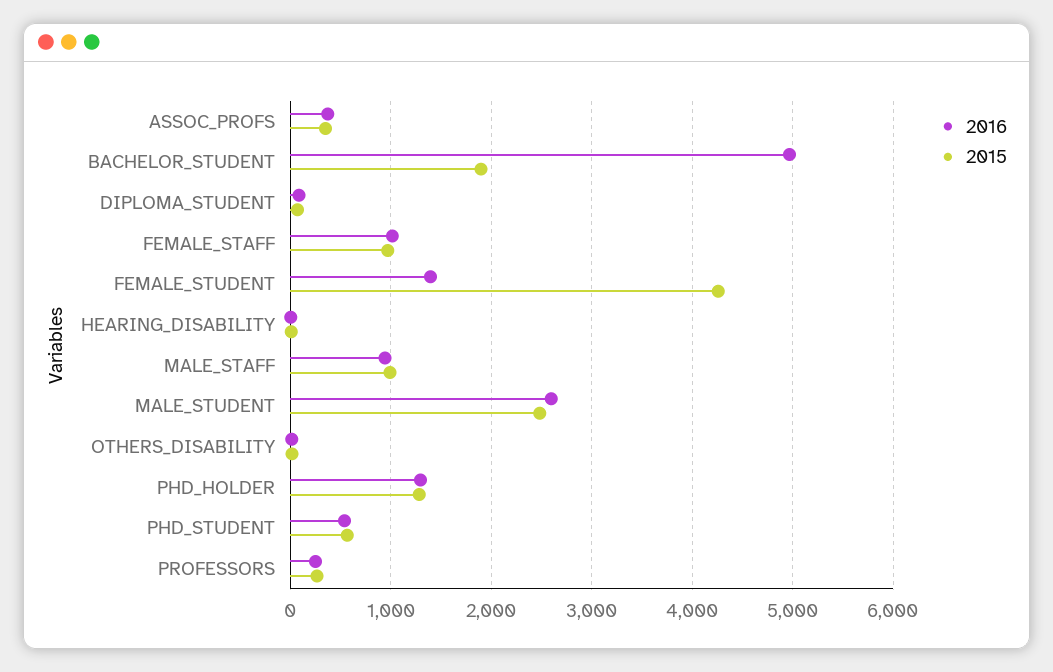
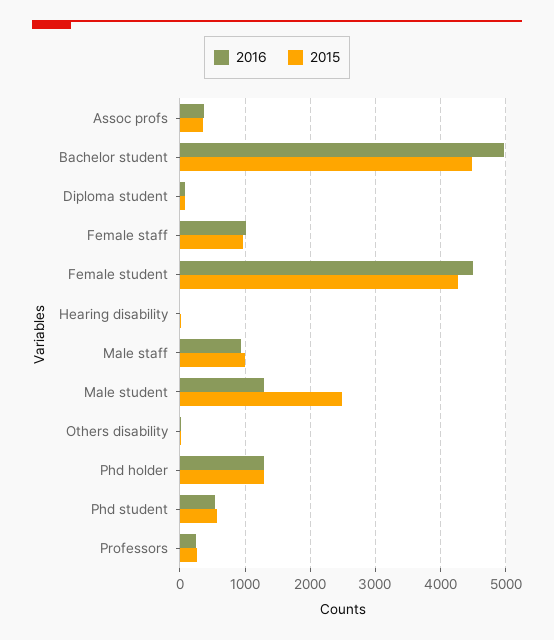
  {
    "2016": {
      "ASSOC_PROFS": 400,
      "BACHELOR_STUDENT": 5000,
      "DIPLOMA_STUDENT": 100,
      "FEMALE_STAFF": 1000,
-     "FEMALE_STUDENT": 1400,
+     "FEMALE_STUDENT": 4500,
      "HEARING_DISABILITY": 0,
      "MALE_STAFF": 900,
-     "MALE_STUDENT": 2600,
+     "MALE_STUDENT": 1300,
      "OTHERS_DISABILITY": 0,
      "PHD_HOLDER": 1300,
      "PHD_STUDENT": 500,
      "PROFESSORS": 300
    },
    "2015": {
      "ASSOC_PROFS": 400,
-     "BACHELOR_STUDENT": 1900,
+     "BACHELOR_STUDENT": 4500,
      "DIPLOMA_STUDENT": 100,
      "FEMALE_STAFF": 1000,
      "FEMALE_STUDENT": 4300,
      "HEARING_DISABILITY": 0,
      "MALE_STAFF": 1000,
      "MALE_STUDENT": 2500,
      "OTHERS_DISABILITY": 0,
      "PHD_HOLDER": 1300,
      "PHD_STUDENT": 600,
      "PROFESSORS": 300
    }
  }

